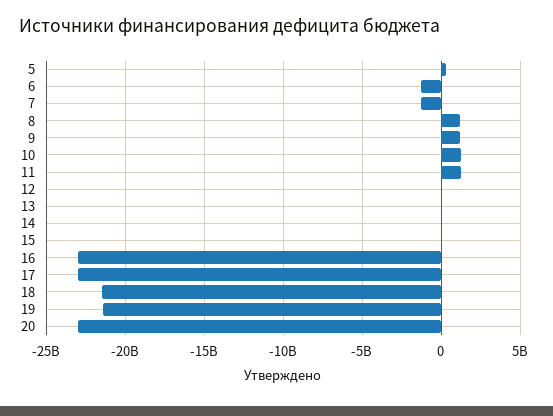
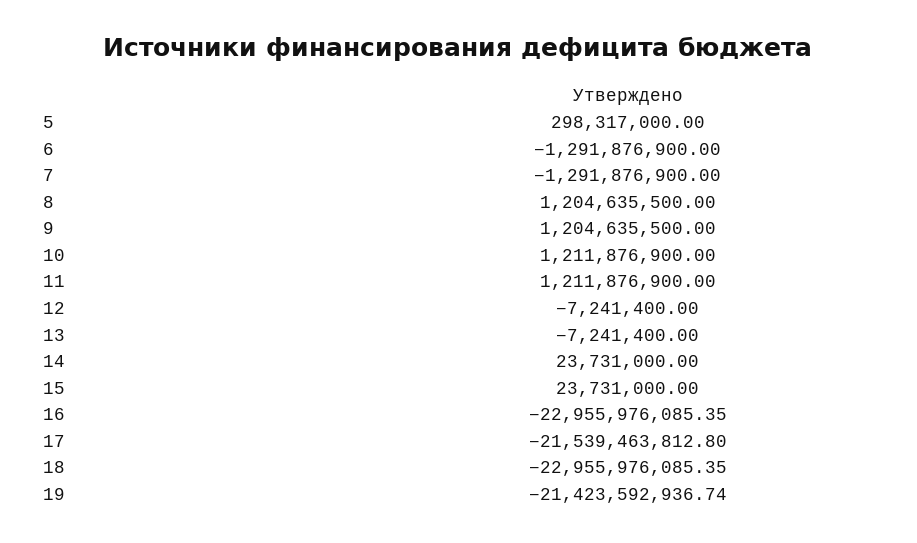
  {
    "5": 298317000,
    "6": -1291876900,
    "7": -1291876900,
    "8": 1204635500,
    "9": 1204635500,
    "10": 1211876900,
    "11": 1211876900,
    "12": -7241400,
    "13": -7241400,
    "14": 23731000,
    "15": 23731000,
    "16": -22955976085.35,
-   "17": -23000000000,
+   "17": -21539463812.8,
-   "18": -21500000000,
+   "18": -22955976085.35,
-   "19": -21423592936.74,
+   "19": -21423592936.74
-   "20": -23000000000
  }

